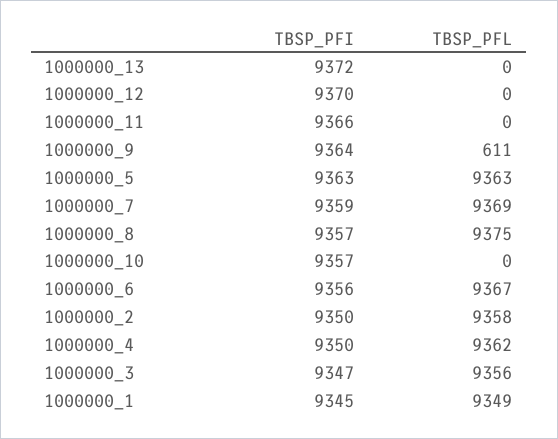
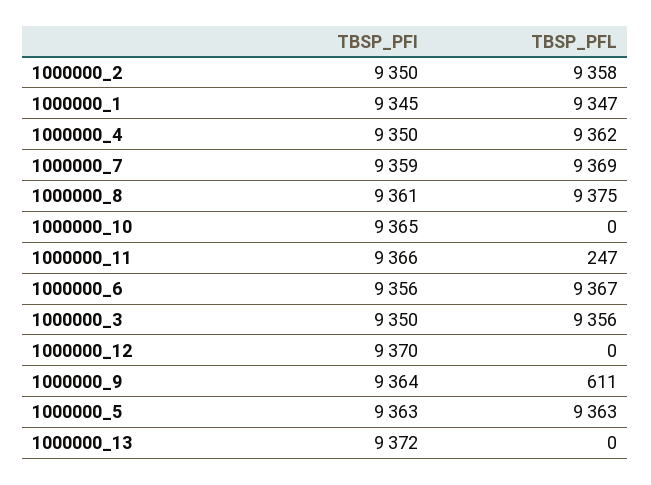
  {
    "TBSP_PFI": {
      "1000000_13": 9372,
      "1000000_12": 9370,
      "1000000_11": 9366,
      "1000000_9": 9364,
      "1000000_5": 9363,
      "1000000_7": 9359,
-     "1000000_8": 9357,
+     "1000000_8": 9361,
-     "1000000_10": 9357,
+     "1000000_10": 9365,
      "1000000_6": 9356,
      "1000000_2": 9350,
      "1000000_4": 9350,
-     "1000000_3": 9347,
+     "1000000_3": 9350,
      "1000000_1": 9345
    },
    "TBSP_PFL": {
      "1000000_13": 0,
      "1000000_12": 0,
-     "1000000_11": 0,
+     "1000000_11": 247,
      "1000000_9": 611,
      "1000000_5": 9363,
      "1000000_7": 9369,
      "1000000_8": 9375,
      "1000000_10": 0,
      "1000000_6": 9367,
      "1000000_2": 9358,
      "1000000_4": 9362,
      "1000000_3": 9356,
-     "1000000_1": 9349
+     "1000000_1": 9347
    }
  }

